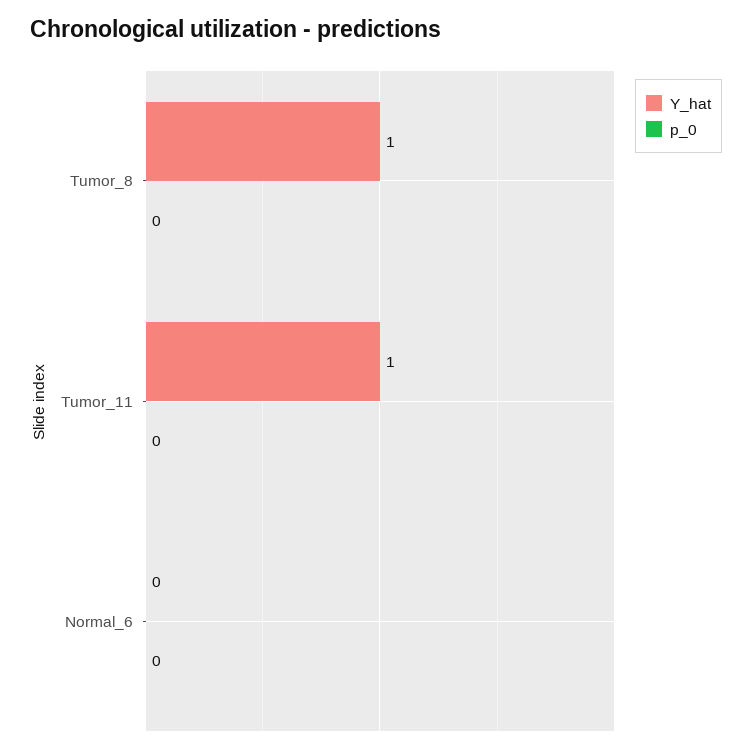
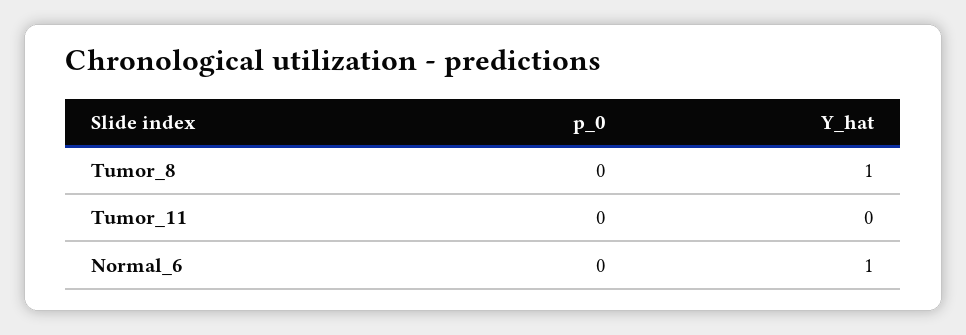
  {
    "Y_hat": {
      "Tumor_8": 1,
-     "Tumor_11": 1,
+     "Tumor_11": 0,
-     "Normal_6": 0
+     "Normal_6": 1
    },
    "p_0": {
      "Tumor_8": 0,
      "Tumor_11": 0,
      "Normal_6": 0
    }
  }

